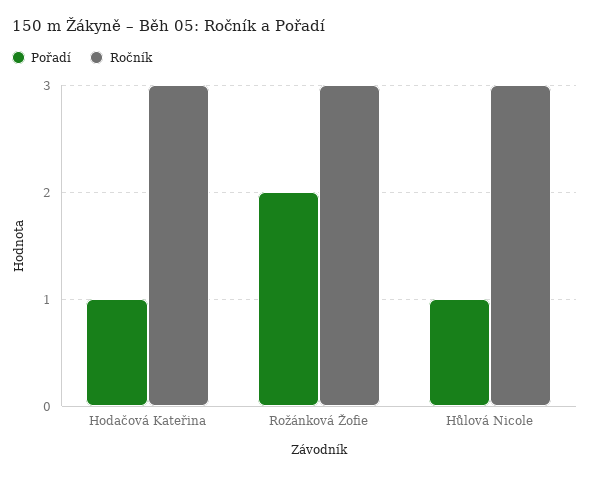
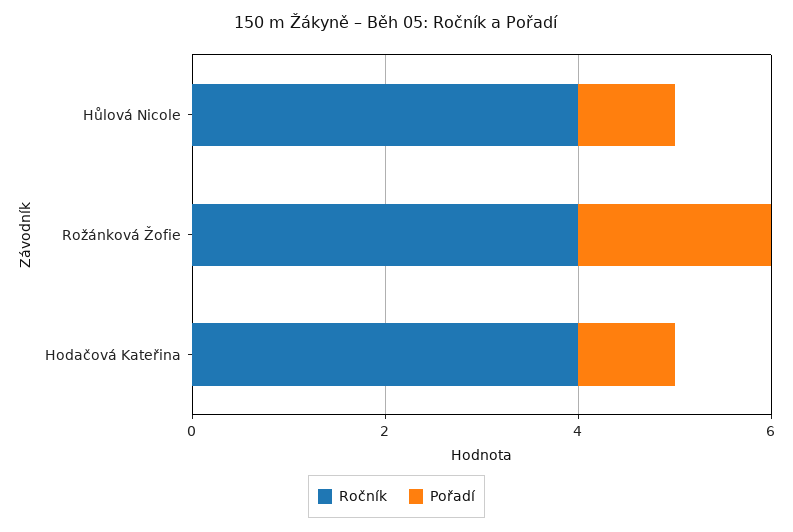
  {
    "Pořadí": {
      "Hodačová Kateřina": 1,
      "Rožánková Žofie": 2,
      "Hůlová Nicole": 1
    },
    "Ročník": {
-     "Hodačová Kateřina": 3,
+     "Hodačová Kateřina": 4,
-     "Rožánková Žofie": 3,
+     "Rožánková Žofie": 4,
-     "Hůlová Nicole": 3
+     "Hůlová Nicole": 4
    }
  }

